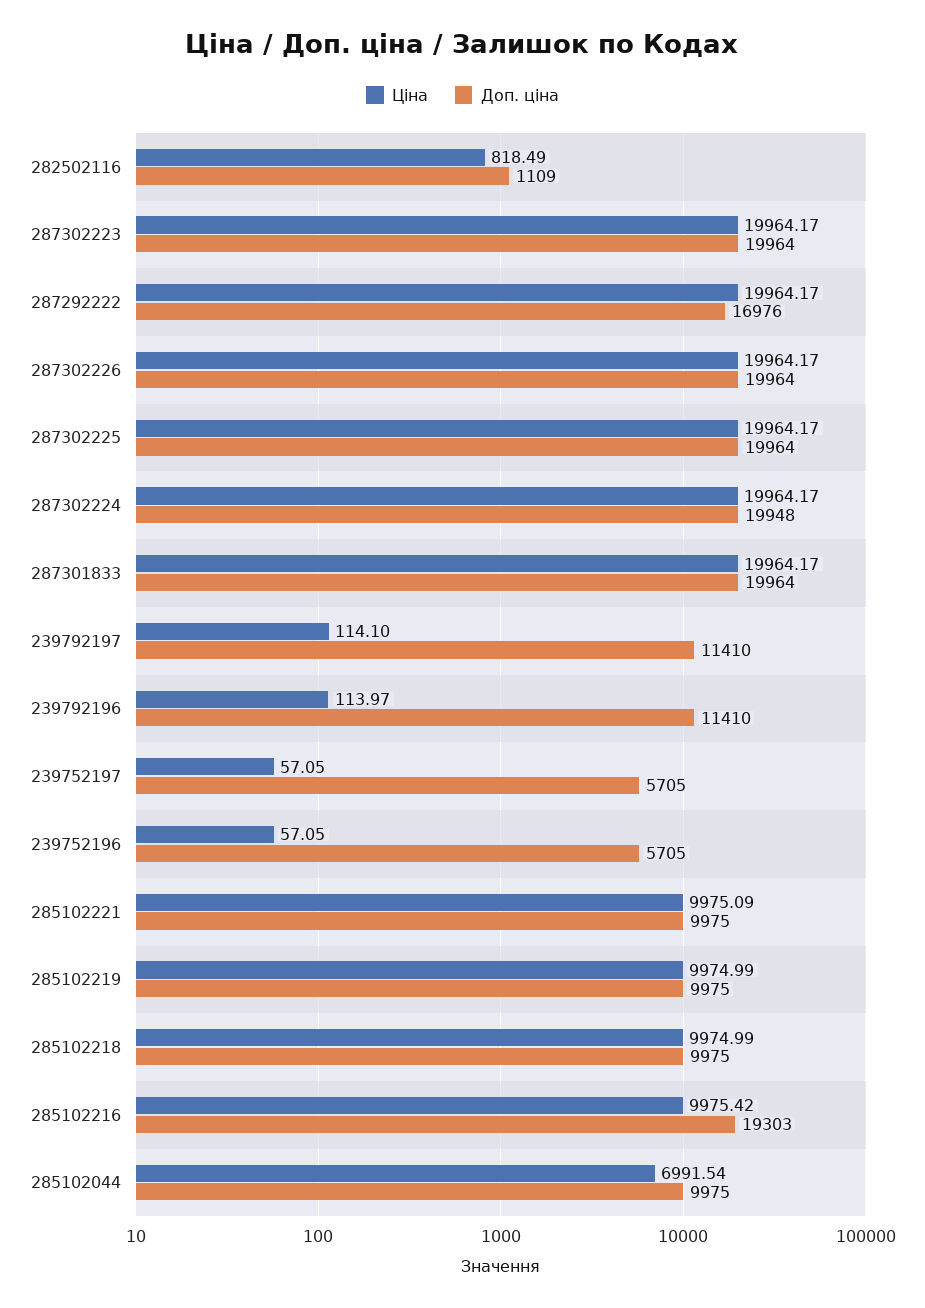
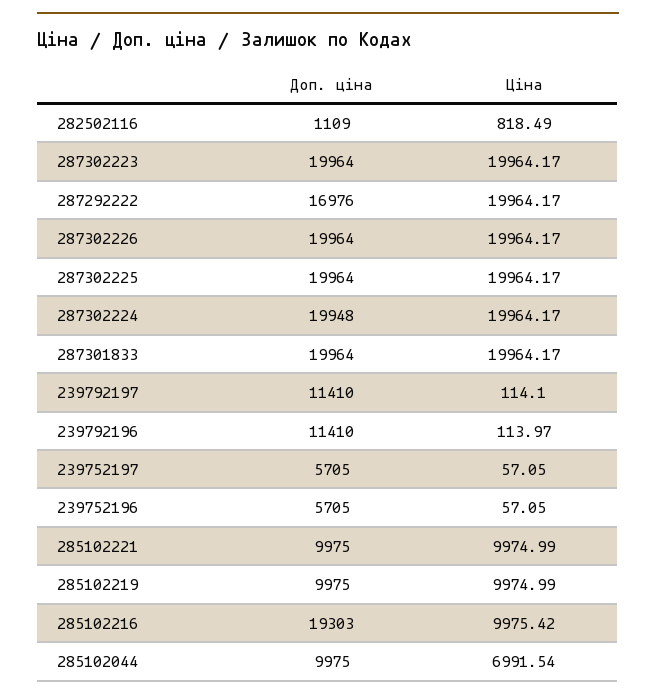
  {
    "Ціна": {
      "282502116": 818.49,
      "287302223": 19964.17,
      "287292222": 19964.17,
      "287302226": 19964.17,
      "287302225": 19964.17,
      "287302224": 19964.17,
      "287301833": 19964.17,
      "239792197": 114.1,
      "239792196": 113.97,
      "239752197": 57.05,
      "239752196": 57.05,
-     "285102221": 9975.09,
+     "285102221": 9974.99,
      "285102219": 9974.99,
-     "285102218": 9974.99,
      "285102216": 9975.42,
      "285102044": 6991.54
    },
    "Доп. ціна": {
      "282502116": 1109,
      "287302223": 19964,
      "287292222": 16976,
      "287302226": 19964,
      "287302225": 19964,
      "287302224": 19948,
      "287301833": 19964,
      "239792197": 11410,
      "239792196": 11410,
      "239752197": 5705,
      "239752196": 5705,
      "285102221": 9975,
      "285102219": 9975,
-     "285102218": 9975,
      "285102216": 19303,
      "285102044": 9975
    }
  }

